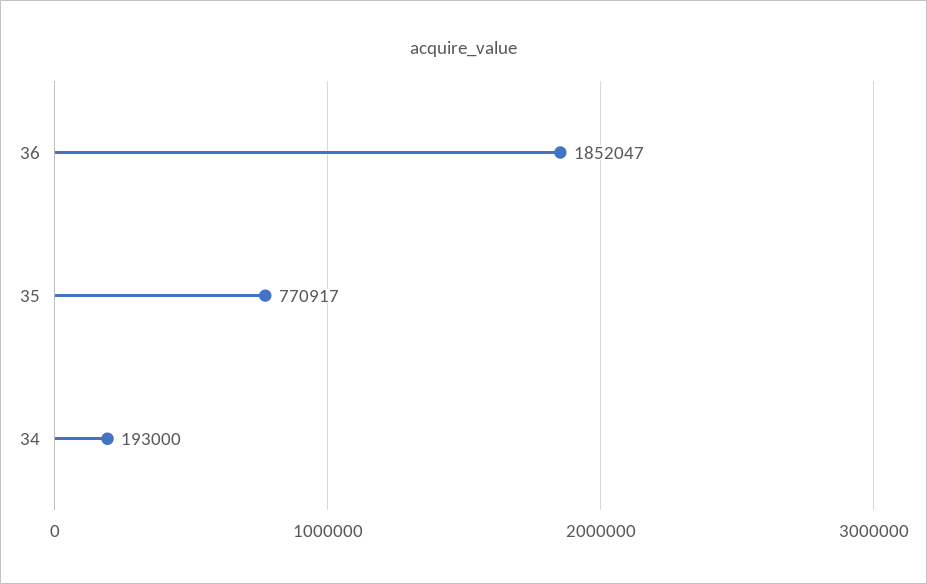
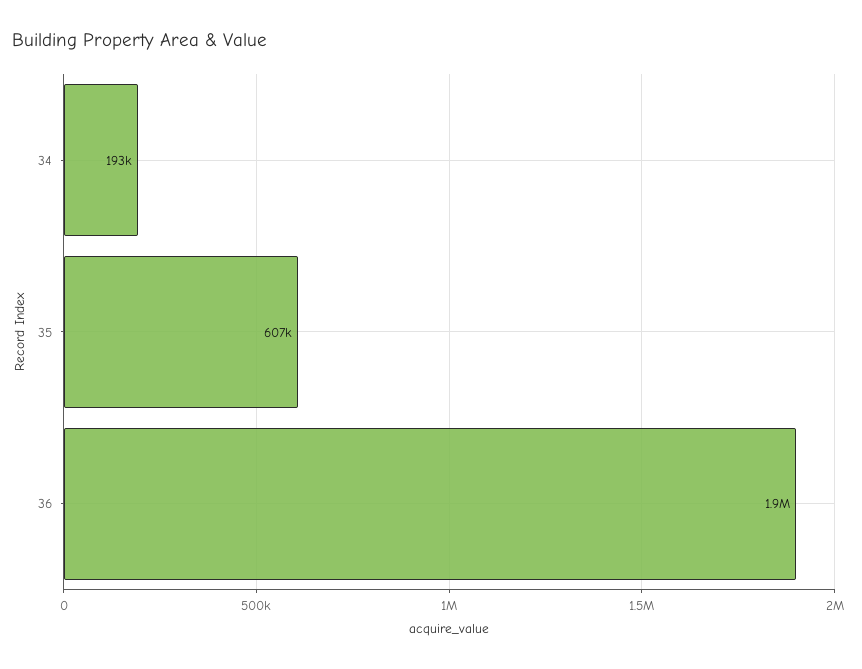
  {
    "36": 1852047,
-   "35": 770917,
+   "35": 607000,
    "34": 193000
  }

